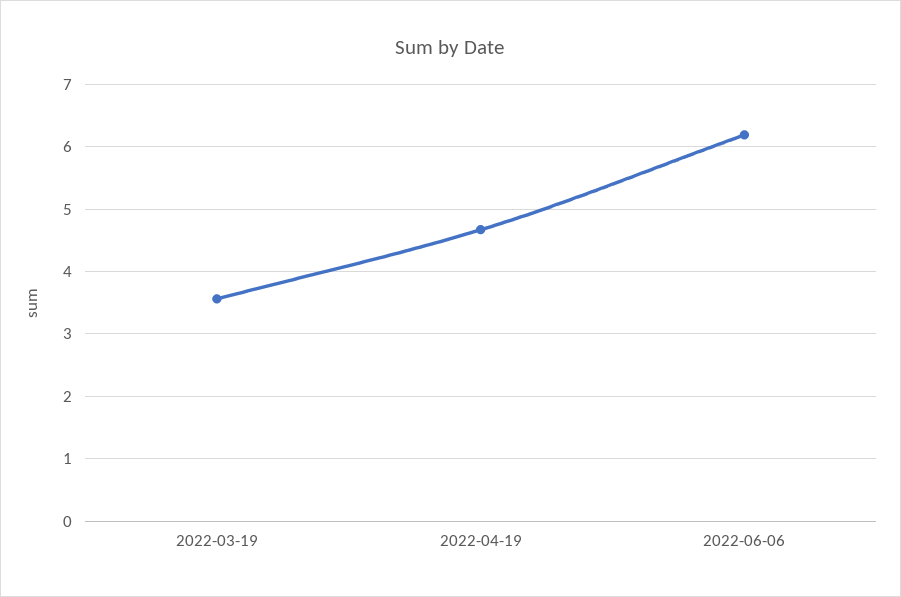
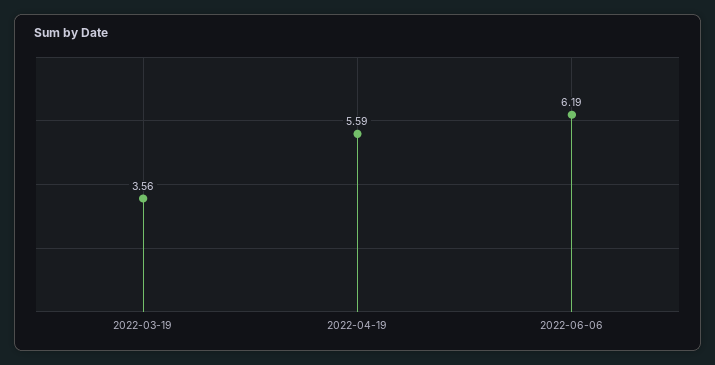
  {
    "2022-03-19": 3.56,
-   "2022-04-19": 4.7,
+   "2022-04-19": 5.59,
    "2022-06-06": 6.19
  }

